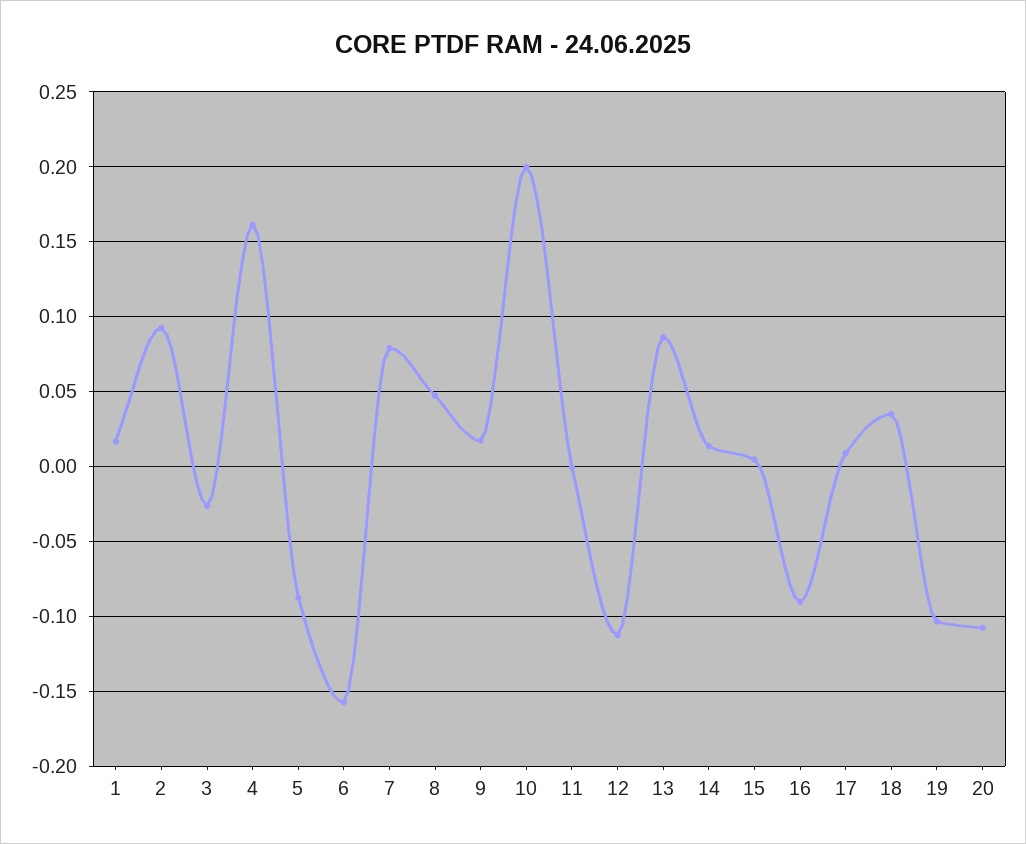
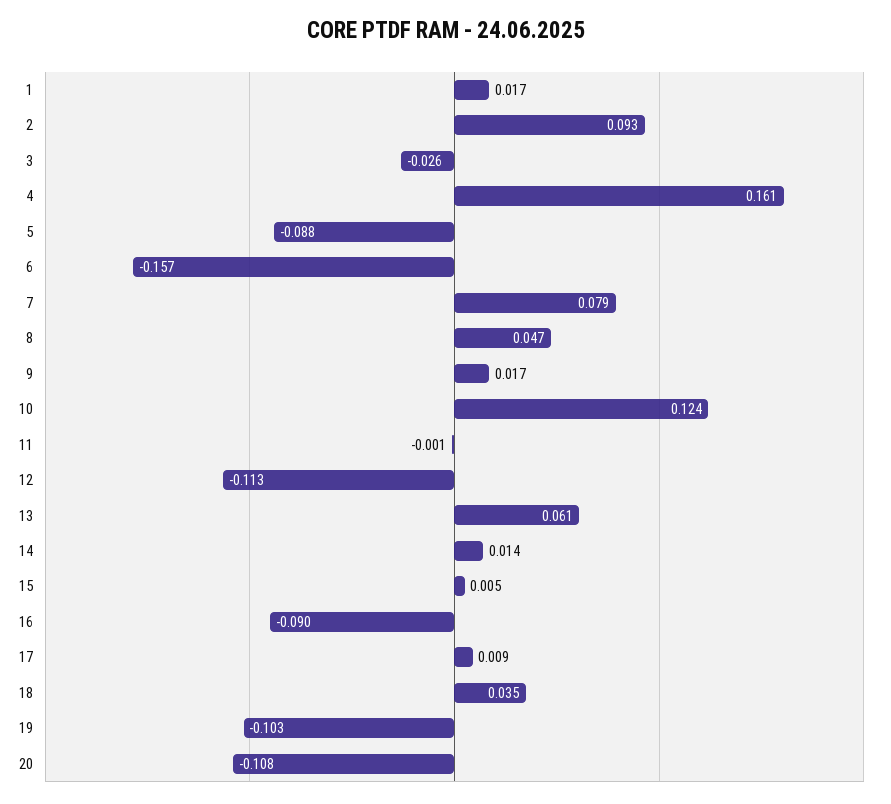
  {
    "1": 0.017,
    "2": 0.093,
    "3": -0.026,
    "4": 0.161,
    "5": -0.088,
    "6": -0.157,
    "7": 0.079,
    "8": 0.047,
    "9": 0.017,
-   "10": 0.2,
+   "10": 0.124,
    "11": -0.001,
    "12": -0.113,
-   "13": 0.085,
+   "13": 0.061,
    "14": 0.014,
    "15": 0.005,
    "16": -0.09,
    "17": 0.009,
    "18": 0.035,
    "19": -0.103,
    "20": -0.108
  }

